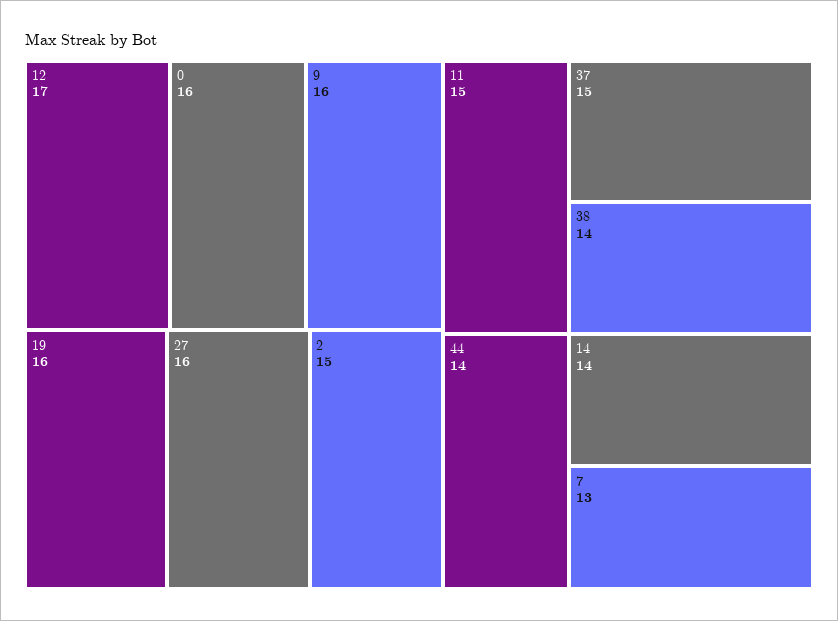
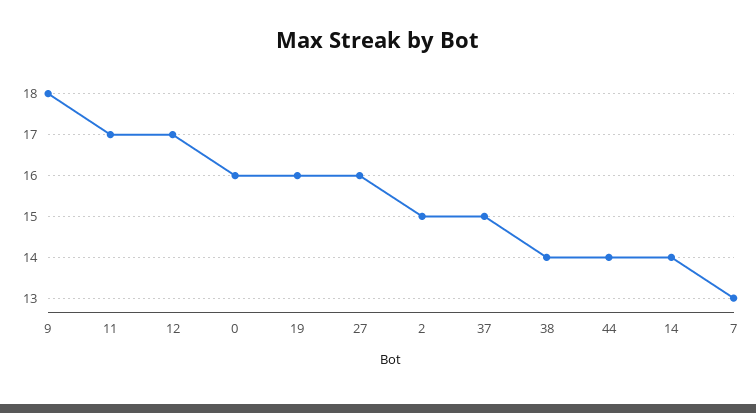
  {
    "12": 17,
    "0": 16,
-   "9": 16,
+   "9": 18,
    "19": 16,
    "27": 16,
    "2": 15,
-   "11": 15,
+   "11": 17,
    "37": 15,
    "38": 14,
    "44": 14,
    "14": 14,
    "7": 13
  }

